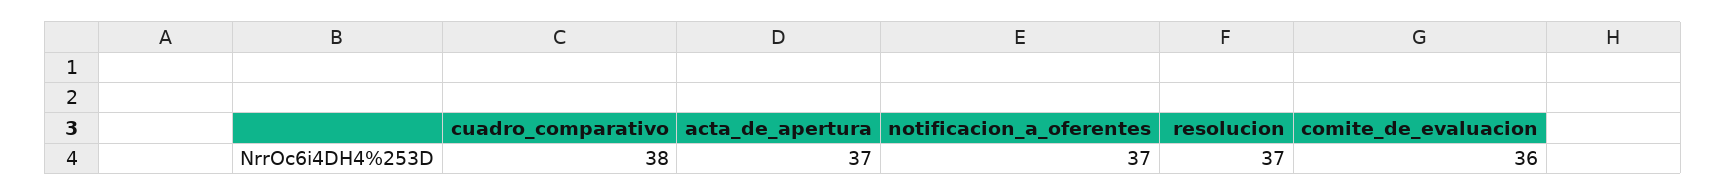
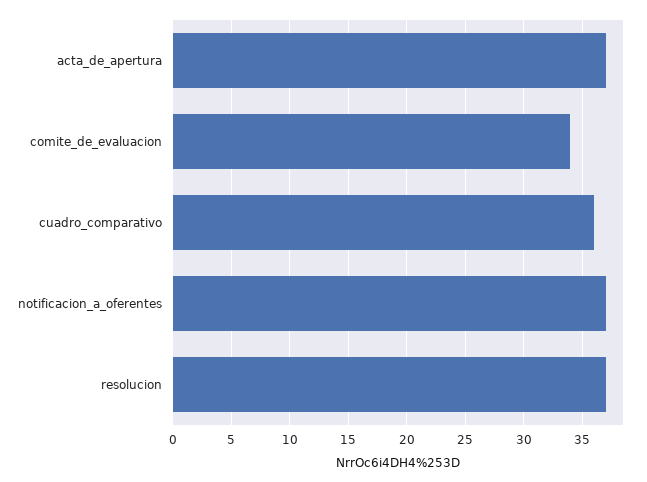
  {
-   "cuadro_comparativo": 38,
+   "cuadro_comparativo": 36,
    "acta_de_apertura": 37,
    "notificacion_a_oferentes": 37,
    "resolucion": 37,
-   "comite_de_evaluacion": 36
+   "comite_de_evaluacion": 34
  }

